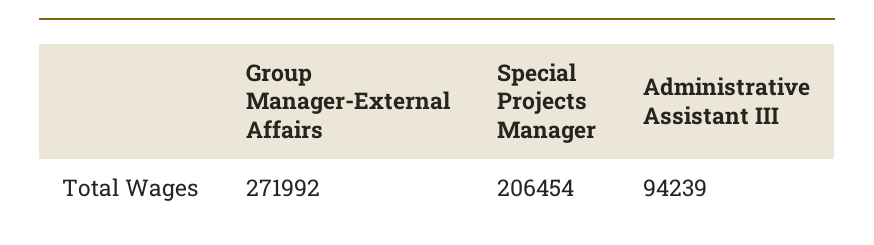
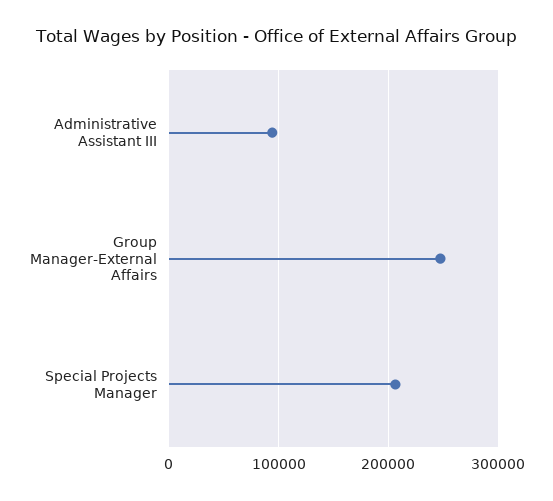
  {
-   "Group Manager-External Affairs": 271992,
+   "Group Manager-External Affairs": 250000,
    "Special Projects Manager": 206454,
    "Administrative Assistant III": 94239
  }

